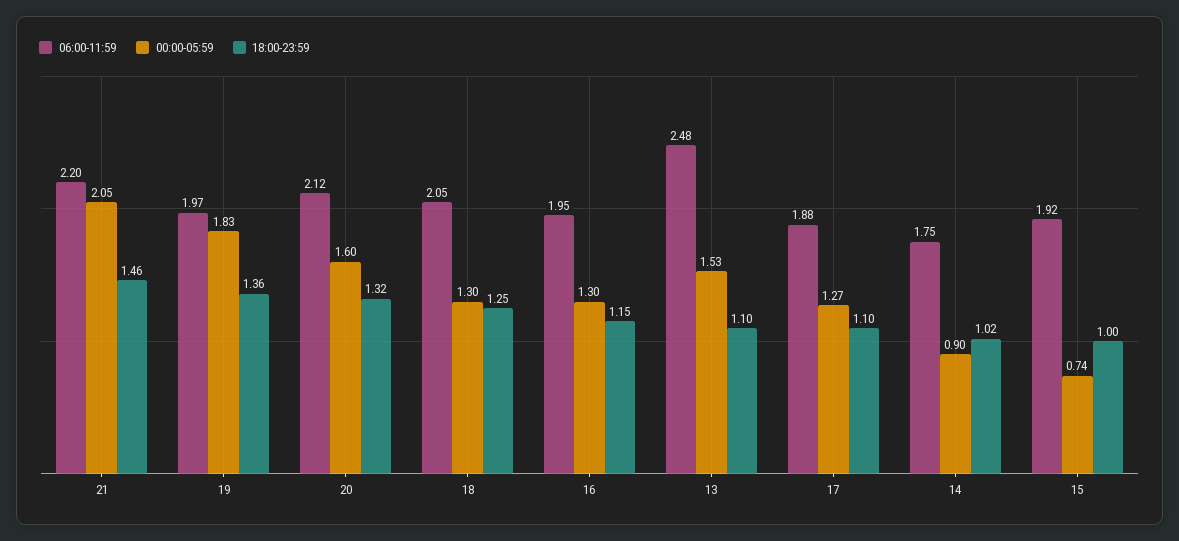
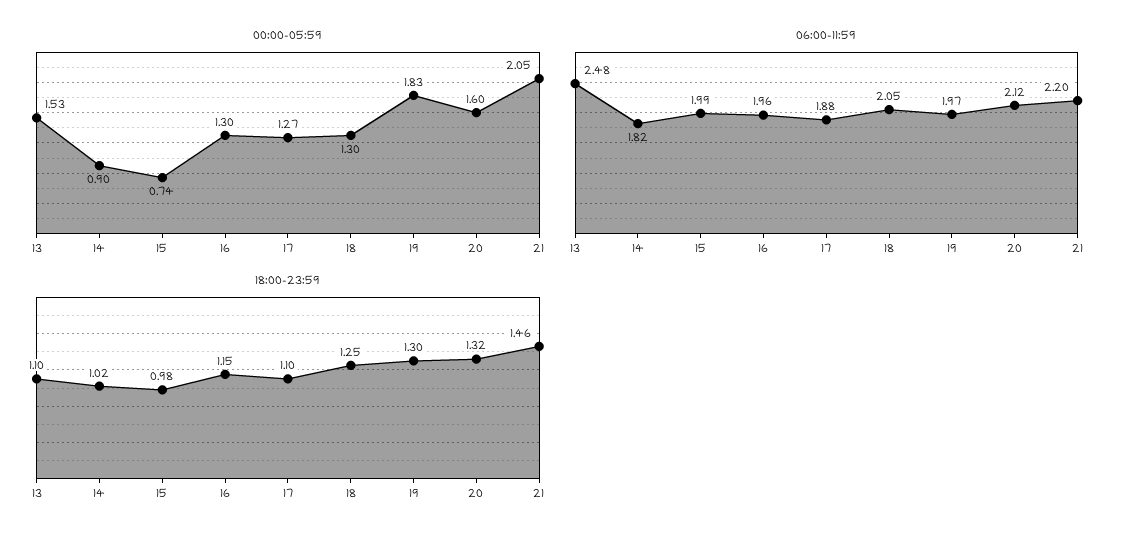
  {
    "06:00-11:59": {
      "21": 2.2,
      "19": 1.97,
      "20": 2.12,
      "18": 2.05,
-     "16": 1.95,
+     "16": 1.96,
      "13": 2.48,
      "17": 1.88,
-     "14": 1.75,
+     "14": 1.82,
-     "15": 1.92
+     "15": 1.99
    },
    "00:00-05:59": {
      "21": 2.05,
      "19": 1.83,
      "20": 1.6,
      "18": 1.3,
      "16": 1.3,
      "13": 1.53,
      "17": 1.27,
      "14": 0.9,
      "15": 0.74
    },
    "18:00-23:59": {
      "21": 1.46,
-     "19": 1.36,
+     "19": 1.3,
      "20": 1.32,
      "18": 1.25,
      "16": 1.15,
      "13": 1.1,
      "17": 1.1,
      "14": 1.02,
-     "15": 1
+     "15": 0.98
    }
  }

